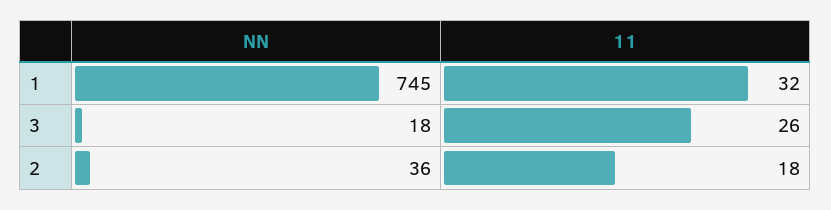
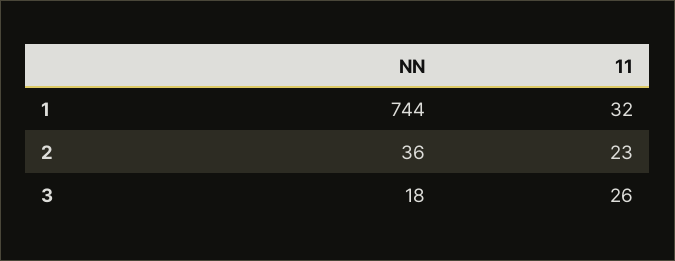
  {
    "NN": {
-     "1": 745,
+     "1": 744,
      "3": 18,
      "2": 36
    },
    "11": {
      "1": 32,
      "3": 26,
-     "2": 18
+     "2": 23
    }
  }

